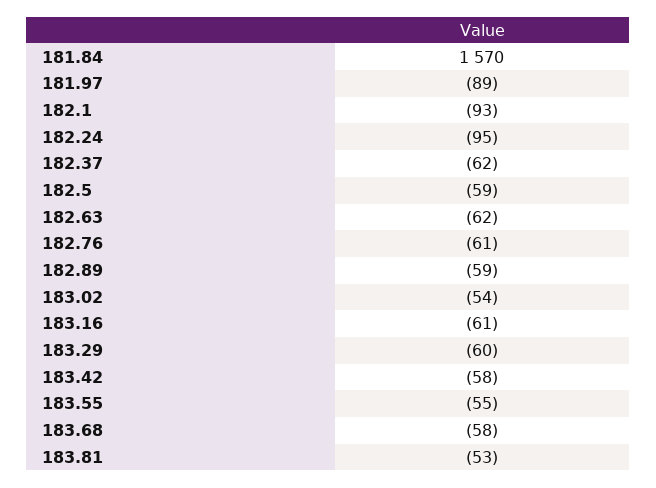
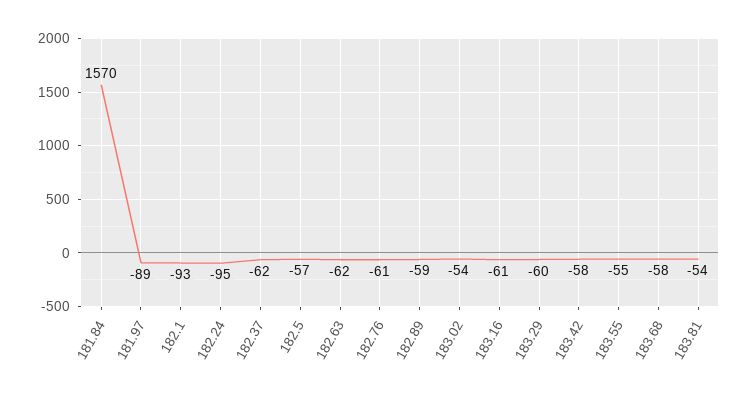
  {
    "181.84": 1570,
    "181.97": -89,
    "182.1": -93,
    "182.24": -95,
    "182.37": -62,
-   "182.5": -59,
+   "182.5": -57,
    "182.63": -62,
    "182.76": -61,
    "182.89": -59,
    "183.02": -54,
    "183.16": -61,
    "183.29": -60,
    "183.42": -58,
    "183.55": -55,
    "183.68": -58,
-   "183.81": -53
+   "183.81": -54
  }

